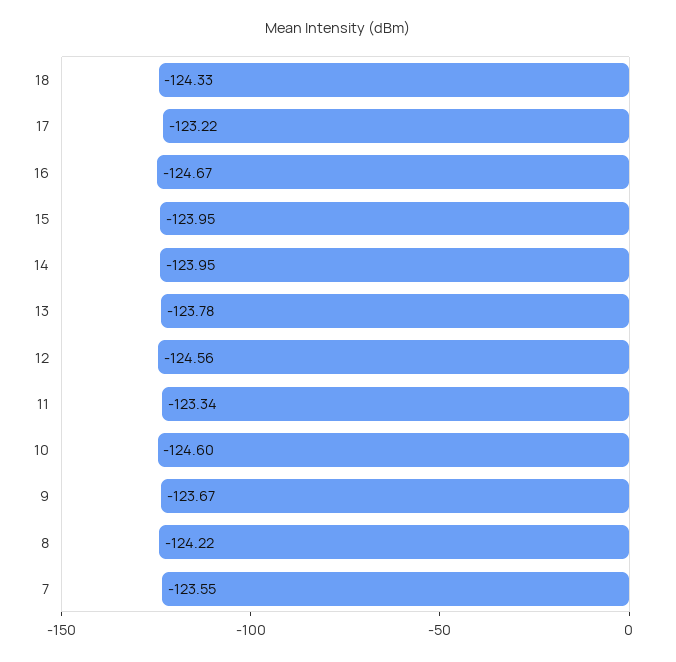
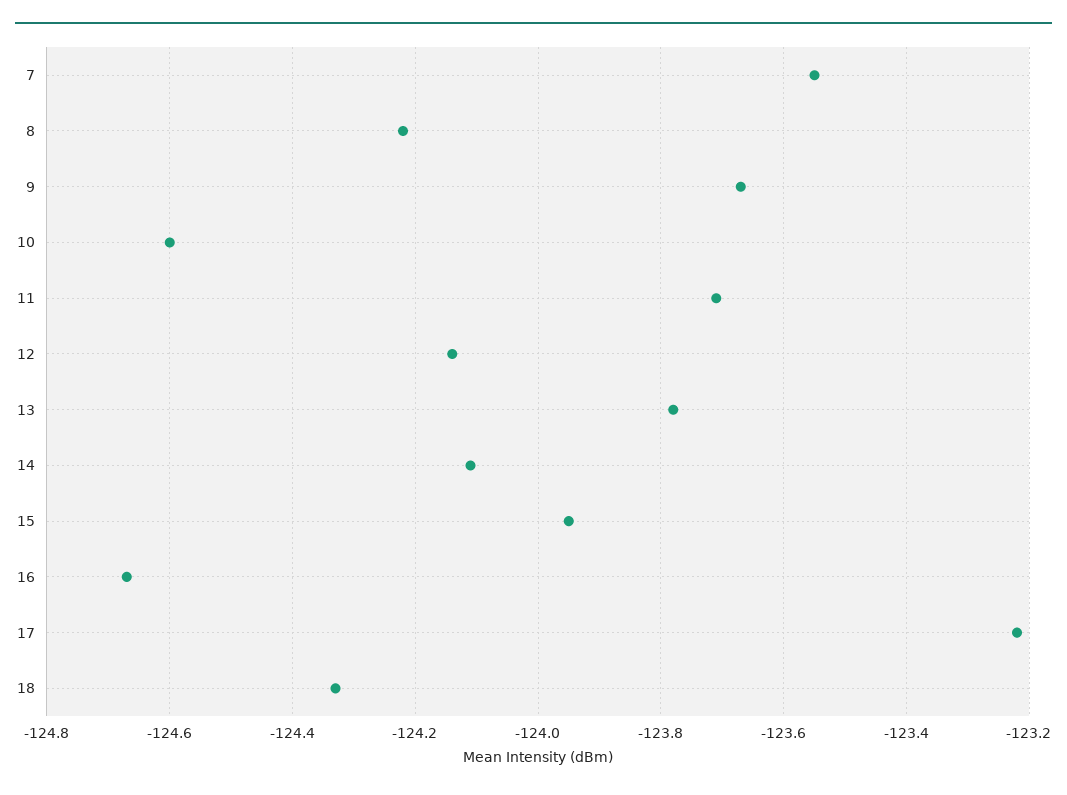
  {
    "18": -124.33,
    "17": -123.22,
    "16": -124.67,
    "15": -123.95,
-   "14": -123.95,
+   "14": -124.1,
    "13": -123.78,
-   "12": -124.56,
+   "12": -124.15,
-   "11": -123.34,
+   "11": -123.7,
    "10": -124.6,
    "9": -123.67,
    "8": -124.22,
    "7": -123.55
  }

